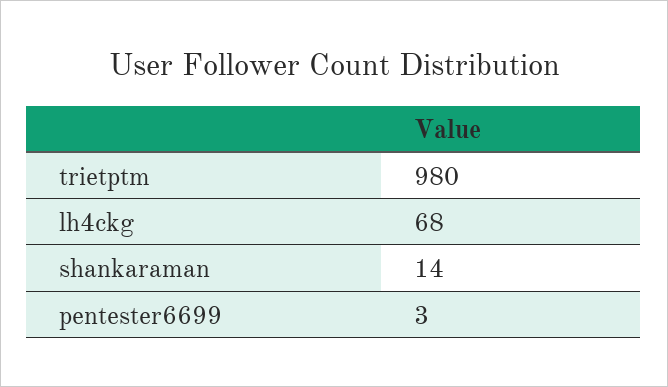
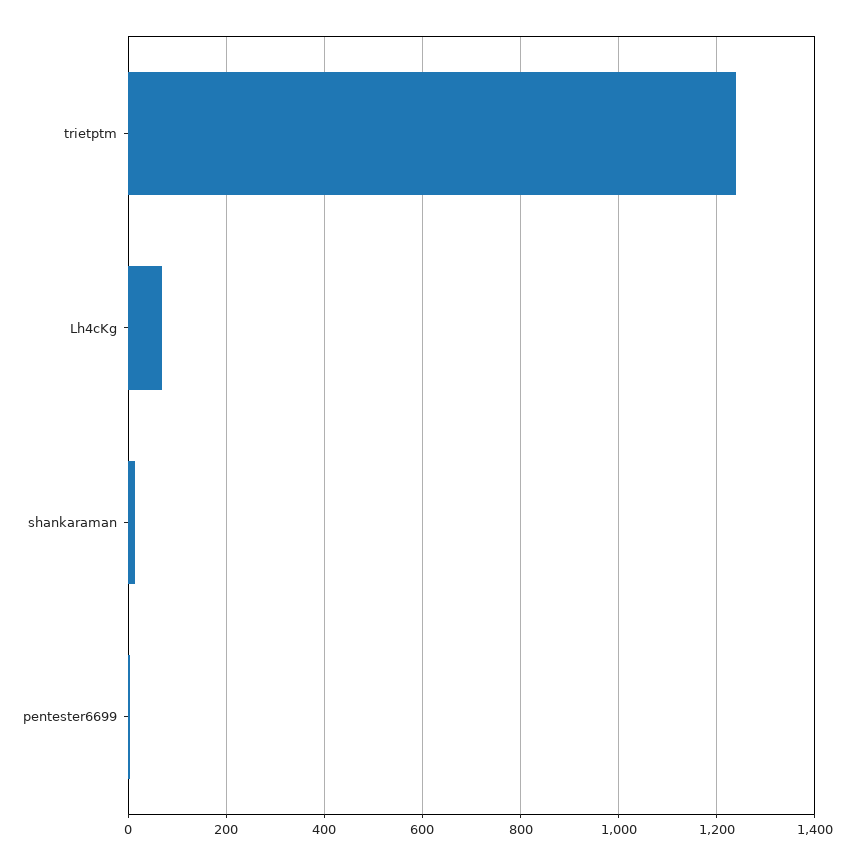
  {
-   "trietptm": 980,
+   "trietptm": 1240,
    "lh4ckg": 68,
    "shankaraman": 14,
    "pentester6699": 3
  }

